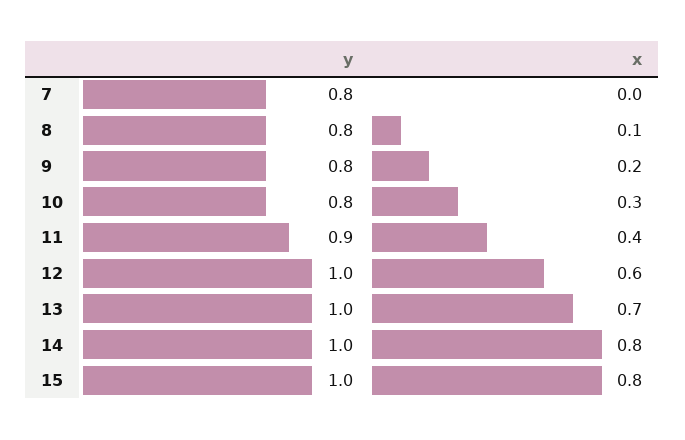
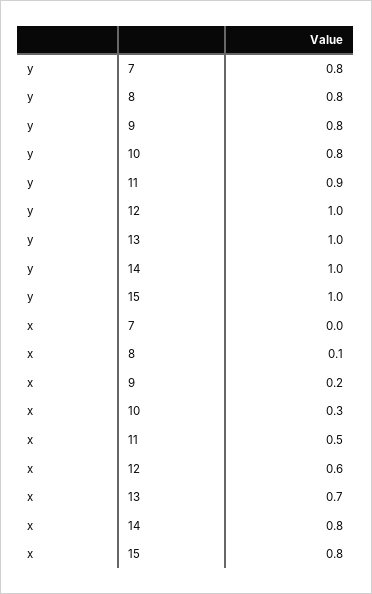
  {
    "y": {
      "7": 0.8,
      "8": 0.8,
      "9": 0.8,
      "10": 0.8,
      "11": 0.9,
      "12": 1,
      "13": 1,
      "14": 1,
      "15": 1
    },
    "x": {
      "7": 0,
      "8": 0.1,
      "9": 0.2,
      "10": 0.3,
-     "11": 0.4,
+     "11": 0.5,
      "12": 0.6,
      "13": 0.7,
      "14": 0.8,
      "15": 0.8
    }
  }

